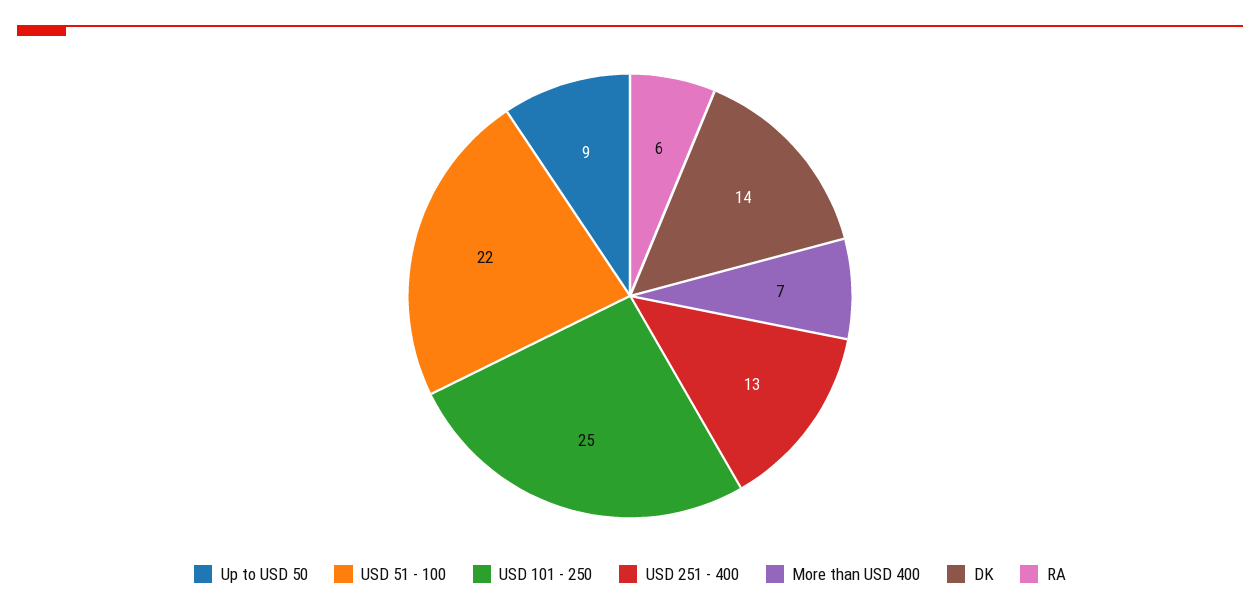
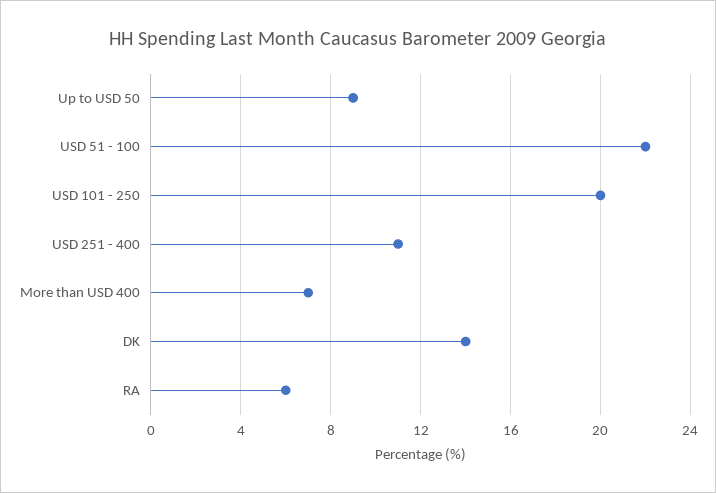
  {
    "Up to USD 50": 9,
    "USD 51 - 100": 22,
-   "USD 101 - 250": 25,
+   "USD 101 - 250": 20,
-   "USD 251 - 400": 13,
+   "USD 251 - 400": 11,
    "More than USD 400": 7,
    "DK": 14,
    "RA": 6
  }

